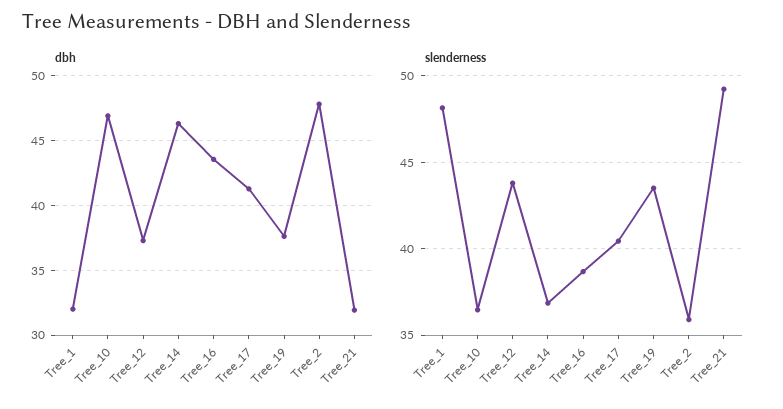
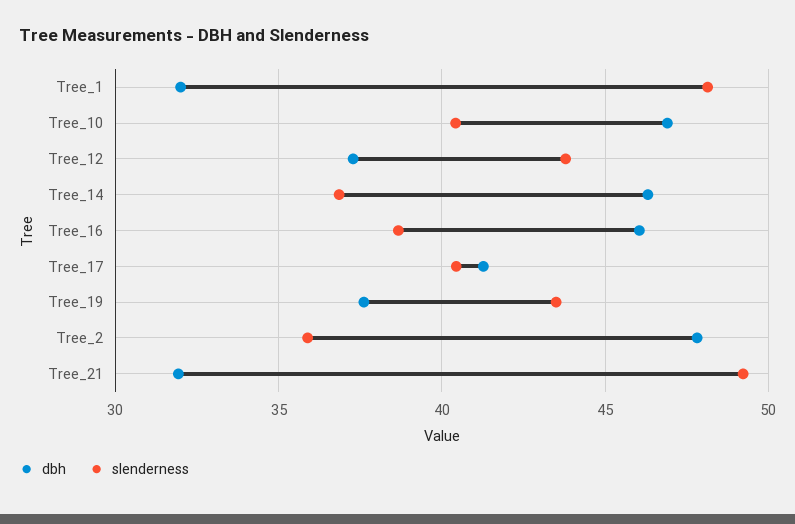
  {
    "dbh": {
      "Tree_1": 32,
      "Tree_10": 47,
      "Tree_12": 37.5,
      "Tree_14": 46.5,
-     "Tree_16": 43.5,
+     "Tree_16": 46,
      "Tree_17": 41.5,
      "Tree_19": 37.5,
      "Tree_2": 48,
      "Tree_21": 32
    },
    "slenderness": {
      "Tree_1": 48,
-     "Tree_10": 36.5,
+     "Tree_10": 40.5,
      "Tree_12": 44,
      "Tree_14": 37,
      "Tree_16": 38.5,
      "Tree_17": 40.5,
      "Tree_19": 43.5,
      "Tree_2": 36,
      "Tree_21": 49
    }
  }

